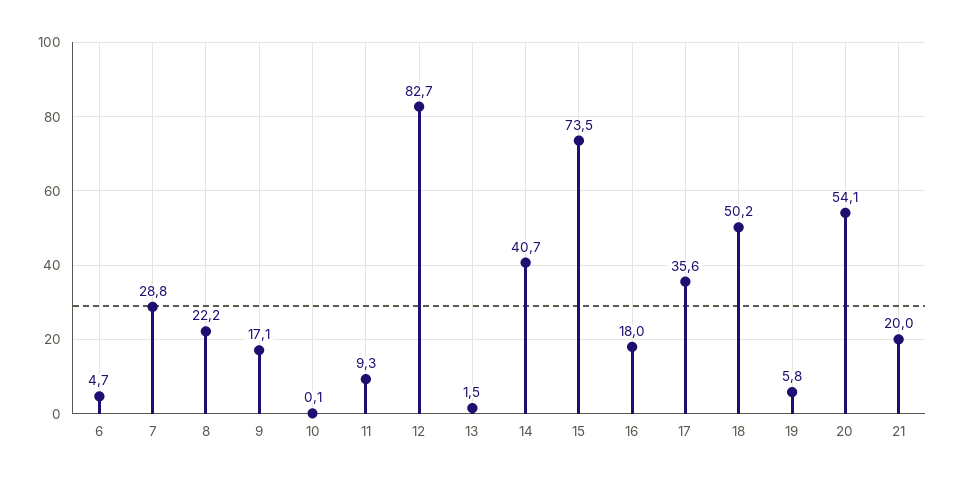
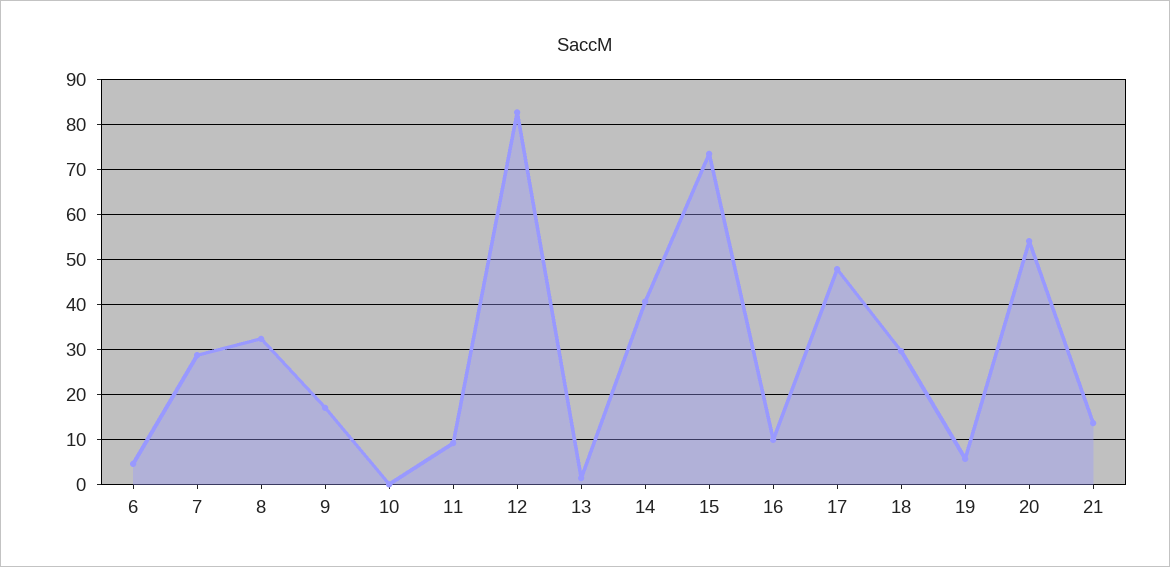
  {
    "6": 4.7,
    "7": 28.8,
-   "8": 22.2,
+   "8": 32,
    "9": 17.1,
    "10": 0.1,
    "11": 9.3,
    "12": 82.7,
    "13": 1.5,
    "14": 40.7,
    "15": 73.5,
-   "16": 18,
+   "16": 10,
-   "17": 35.6,
+   "17": 48,
-   "18": 50.2,
+   "18": 30,
    "19": 5.8,
    "20": 54.1,
-   "21": 20
+   "21": 14
  }

